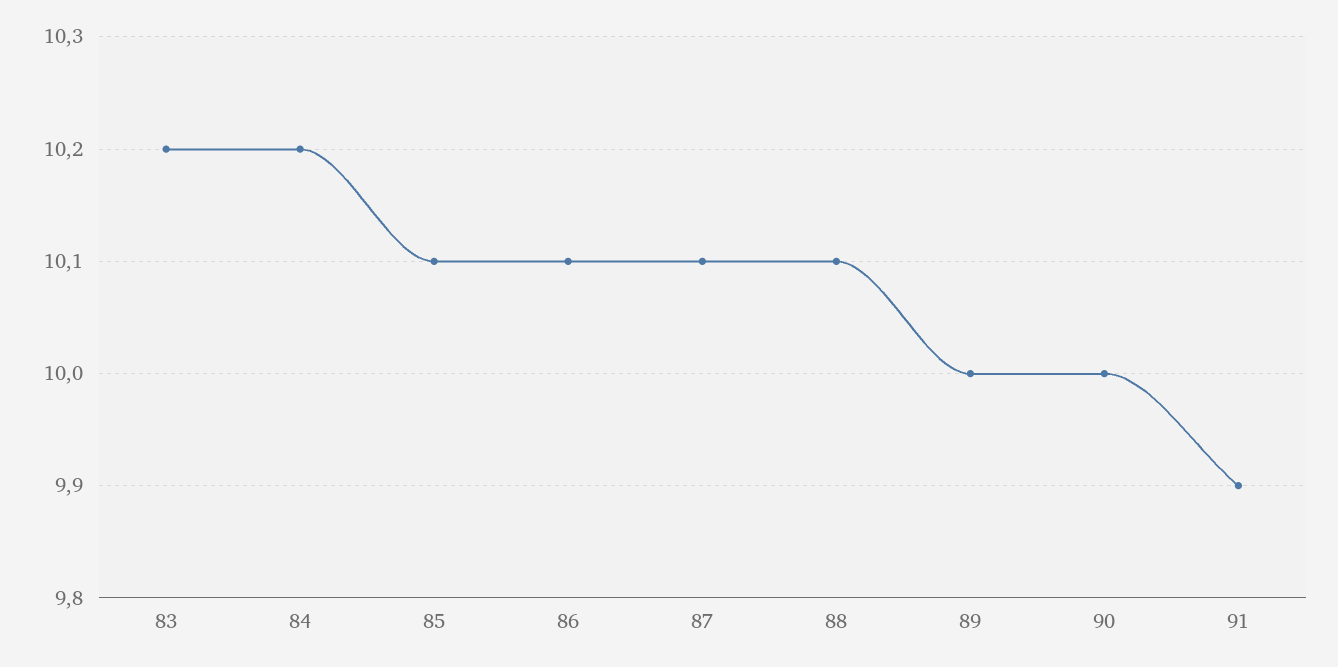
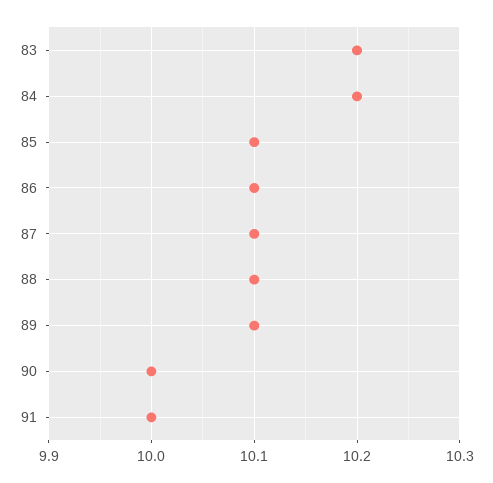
  {
    "83": 10.2,
    "84": 10.2,
    "85": 10.1,
    "86": 10.1,
    "87": 10.1,
    "88": 10.1,
-   "89": 10,
+   "89": 10.1,
    "90": 10,
-   "91": 9.9
+   "91": 10
  }

